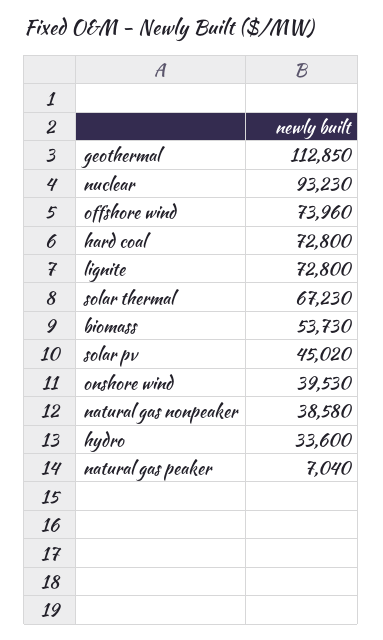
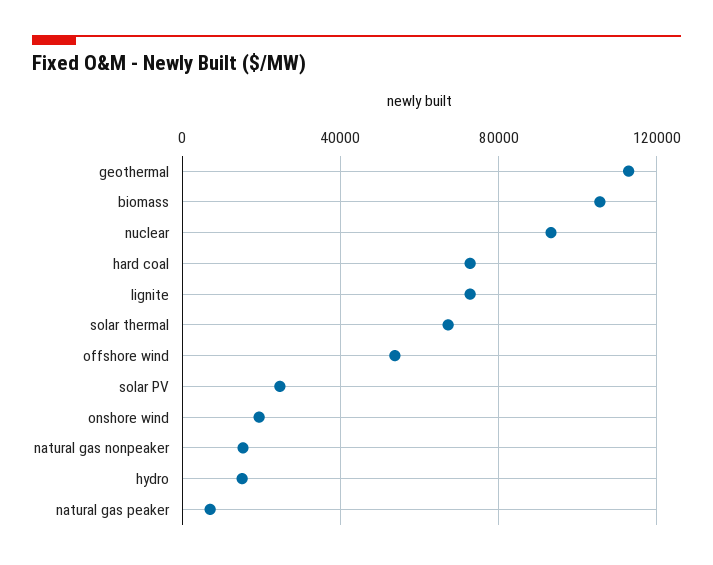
  {
    "geothermal": 112850,
    "nuclear": 93230,
-   "offshore wind": 73960,
+   "offshore wind": 55000,
    "hard coal": 72800,
    "lignite": 72800,
    "solar thermal": 67230,
-   "biomass": 53730,
+   "biomass": 105000,
-   "solar pv": 45020,
+   "solar pv": 25000,
-   "onshore wind": 39530,
+   "onshore wind": 20000,
-   "natural gas nonpeaker": 38580,
+   "natural gas nonpeaker": 15000,
-   "hydro": 33600,
+   "hydro": 15000,
    "natural gas peaker": 7040
  }

